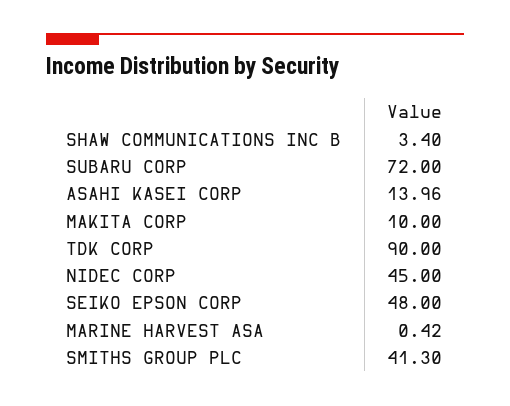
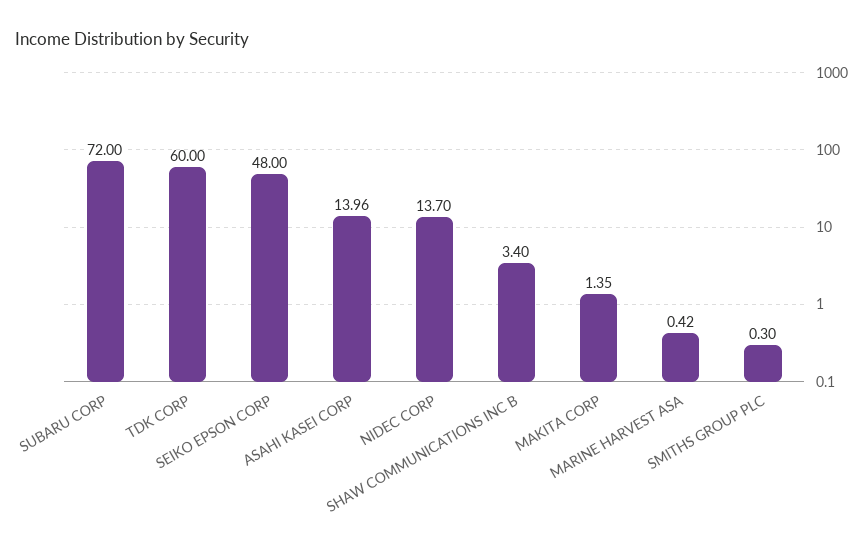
  {
    "SHAW COMMUNICATIONS INC B": 3.4,
    "SUBARU CORP": 72,
    "ASAHI KASEI CORP": 13.96,
-   "MAKITA CORP": 10,
+   "MAKITA CORP": 1.35,
-   "TDK CORP": 90,
+   "TDK CORP": 60,
-   "NIDEC CORP": 45,
+   "NIDEC CORP": 13.7,
    "SEIKO EPSON CORP": 48,
    "MARINE HARVEST ASA": 0.42,
-   "SMITHS GROUP PLC": 41.3
+   "SMITHS GROUP PLC": 0.3
  }

